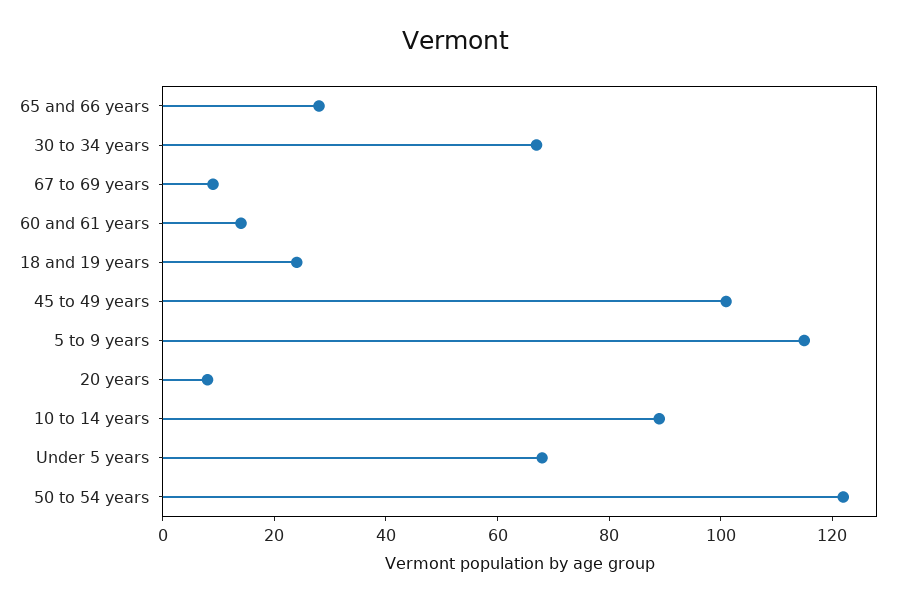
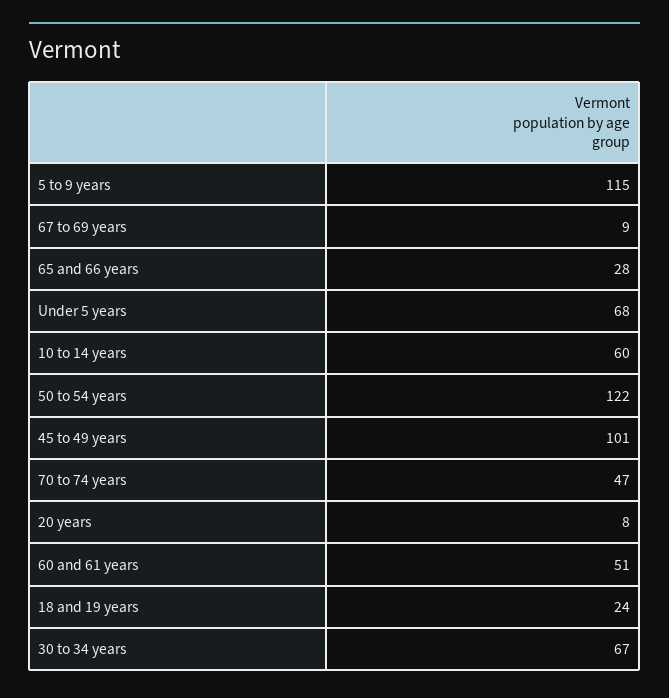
  {
    "65 and 66 years": 28,
    "30 to 34 years": 67,
    "67 to 69 years": 9,
-   "60 and 61 years": 15,
+   "60 and 61 years": 51,
    "18 and 19 years": 24,
    "45 to 49 years": 101,
    "5 to 9 years": 115,
    "20 years": 8,
-   "10 to 14 years": 90,
+   "10 to 14 years": 60,
    "Under 5 years": 68,
-   "50 to 54 years": 122
+   "50 to 54 years": 122,
+   "70 to 74 years": 47
  }

